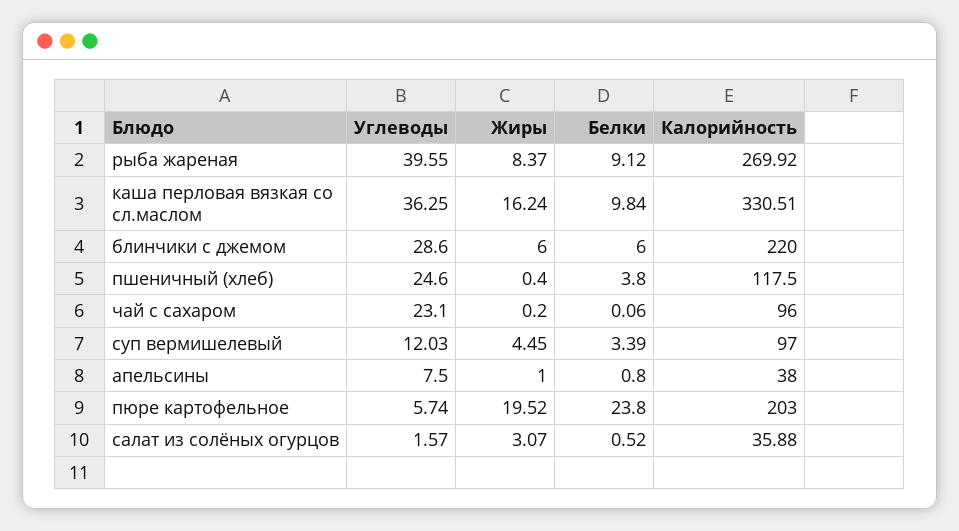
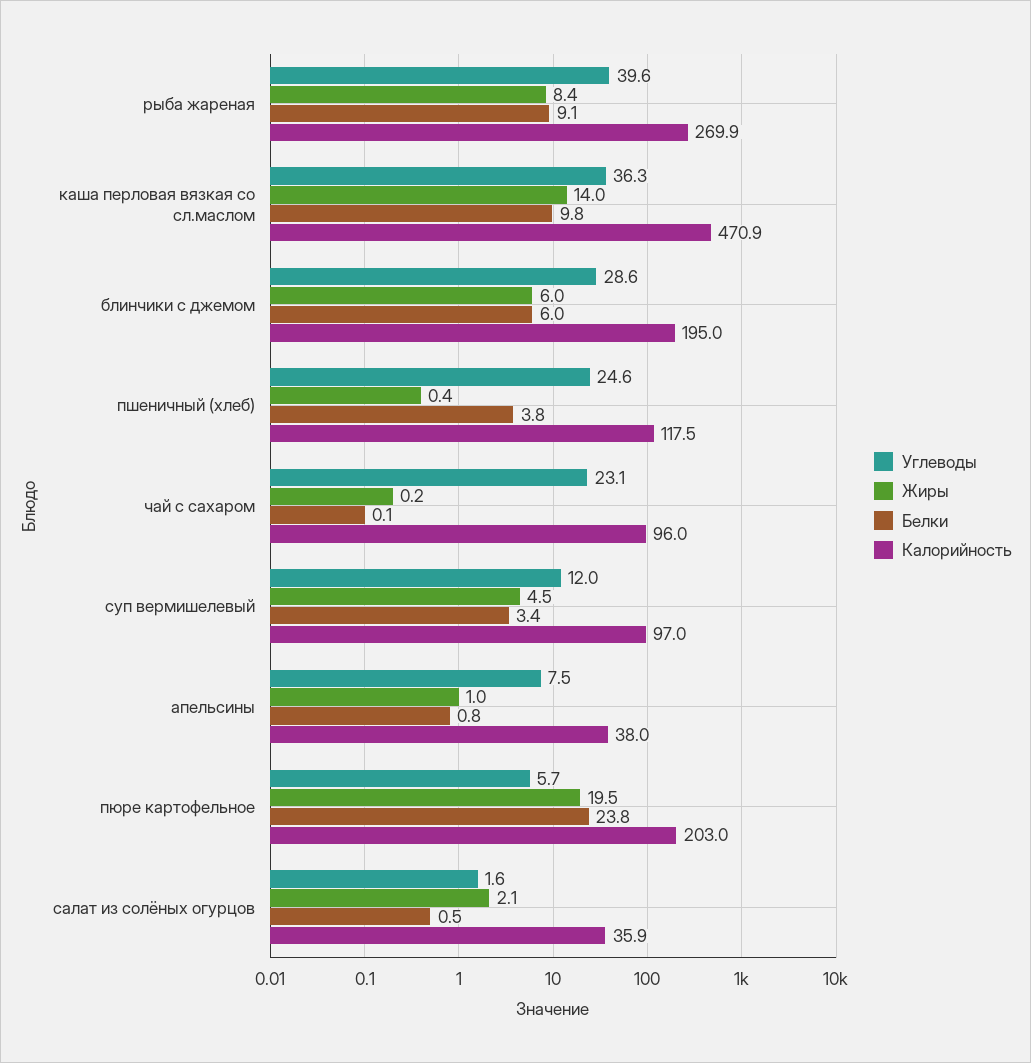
  {
    "Углеводы": {
      "рыба жареная": 39.55,
      "каша перловая вязкая со сл.маслом": 36.25,
      "блинчики с джемом": 28.6,
      "пшеничный (хлеб)": 24.6,
      "чай с сахаром": 23.1,
      "суп вермишелевый": 12.03,
      "апельсины": 7.5,
      "пюре картофельное": 5.74,
      "салат из солёных огурцов": 1.57
    },
    "Жиры": {
      "рыба жареная": 8.37,
-     "каша перловая вязкая со сл.маслом": 16.24,
+     "каша перловая вязкая со сл.маслом": 14,
      "блинчики с джемом": 6,
      "пшеничный (хлеб)": 0.4,
      "чай с сахаром": 0.2,
      "суп вермишелевый": 4.45,
      "апельсины": 1,
      "пюре картофельное": 19.52,
-     "салат из солёных огурцов": 3.07
+     "салат из солёных огурцов": 2.1
    },
    "Белки": {
      "рыба жареная": 9.12,
      "каша перловая вязкая со сл.маслом": 9.84,
      "блинчики с джемом": 6,
      "пшеничный (хлеб)": 3.8,
      "чай с сахаром": 0.06,
      "суп вермишелевый": 3.39,
      "апельсины": 0.8,
      "пюре картофельное": 23.8,
      "салат из солёных огурцов": 0.52
    },
    "Калорийность": {
      "рыба жареная": 269.92,
-     "каша перловая вязкая со сл.маслом": 330.51,
+     "каша перловая вязкая со сл.маслом": 470.9,
-     "блинчики с джемом": 220,
+     "блинчики с джемом": 195,
      "пшеничный (хлеб)": 117.5,
      "чай с сахаром": 96,
      "суп вермишелевый": 97,
      "апельсины": 38,
      "пюре картофельное": 203,
      "салат из солёных огурцов": 35.88
    }
  }

